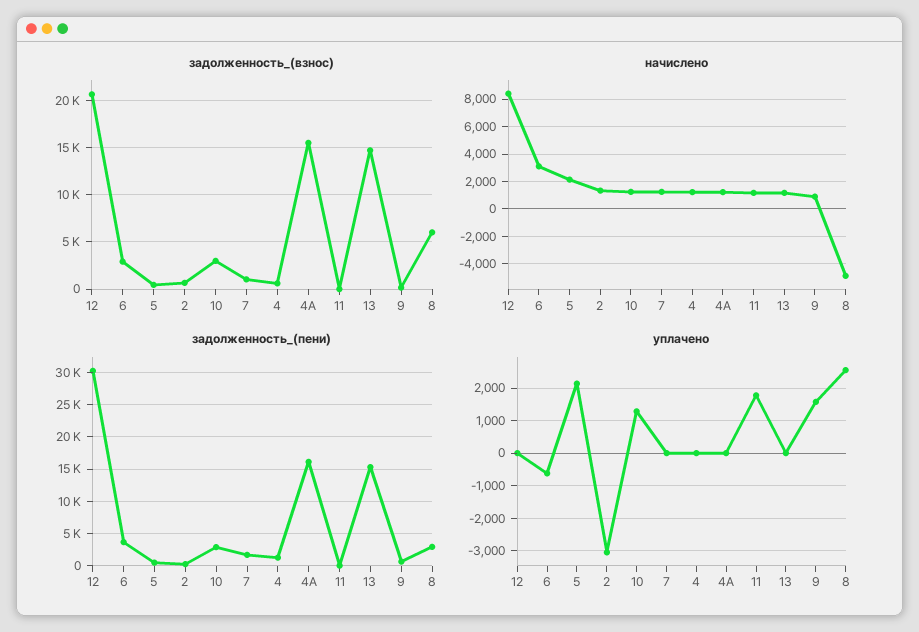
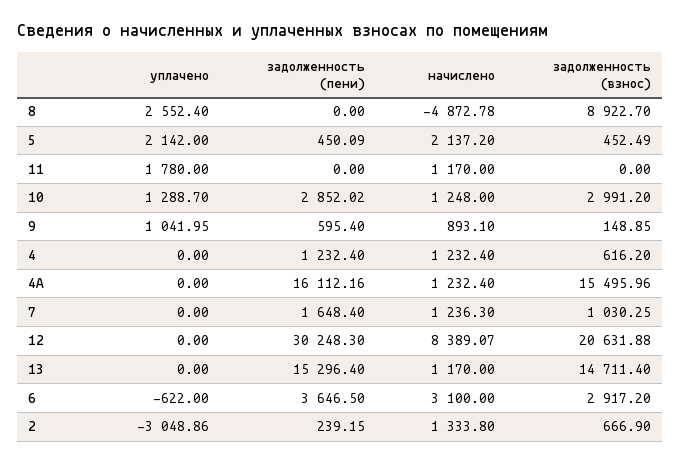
  {
    "задолженность_(взнос)": {
      "12": 20631.88,
      "6": 2917.2,
      "5": 452.49,
      "2": 666.9,
      "10": 2991.2,
      "7": 1030.25,
      "4": 616.2,
      "4А": 15495.96,
      "11": 0,
      "13": 14711.4,
      "9": 148.85,
-     "8": 6000
+     "8": 8922.7
    },
    "начислено": {
      "12": 8389.07,
      "6": 3100,
      "5": 2137.2,
      "2": 1333.8,
      "10": 1248,
      "7": 1236.3,
      "4": 1232.4,
      "4А": 1232.4,
      "11": 1170,
      "13": 1170,
      "9": 893.1,
      "8": -4872.78
    },
    "задолженность_(пени)": {
      "12": 30248.3,
      "6": 3646.5,
      "5": 450.09,
      "2": 239.15,
      "10": 2852.02,
      "7": 1648.4,
      "4": 1232.4,
      "4А": 16112.16,
      "11": 0,
      "13": 15296.4,
      "9": 595.4,
-     "8": 3000
+     "8": 0
    },
    "уплачено": {
      "12": 0,
      "6": -622,
      "5": 2142,
      "2": -3048.86,
      "10": 1288.7,
      "7": 0,
      "4": 0,
      "4А": 0,
      "11": 1780,
      "13": 0,
-     "9": 1600,
+     "9": 1041.95,
      "8": 2552.4
    }
  }

